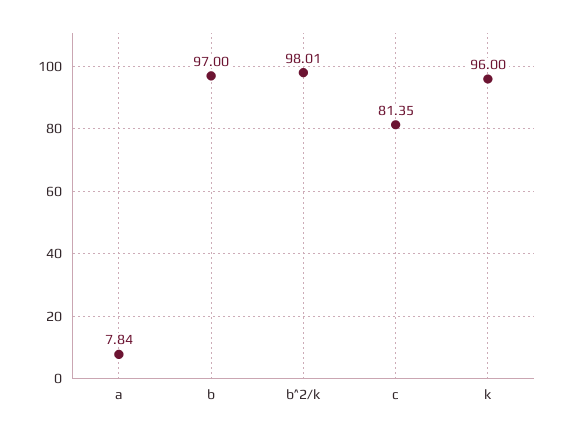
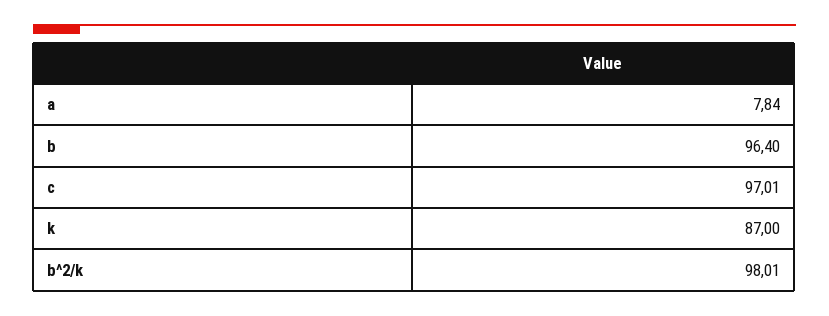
  {
    "a": 7.84,
-   "b": 97,
+   "b": 96.4,
    "b^2/k": 98.01,
-   "c": 81.35,
+   "c": 97.01,
-   "k": 96
+   "k": 87
  }

